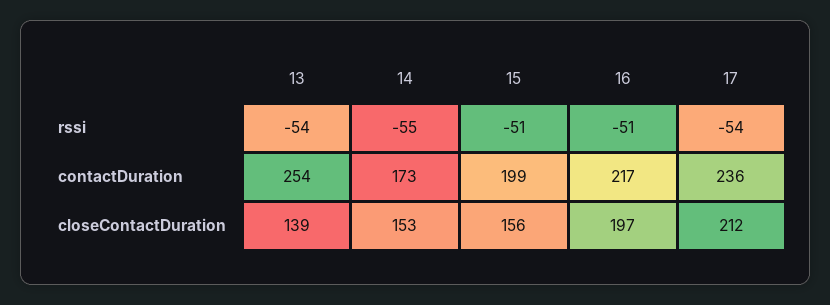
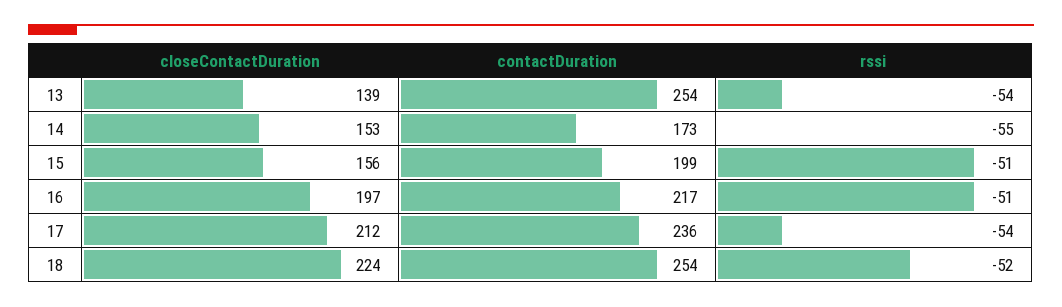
  {
    "13": {
      "rssi": -54,
      "contactDuration": 254,
      "closeContactDuration": 139
    },
    "14": {
      "rssi": -55,
      "contactDuration": 173,
      "closeContactDuration": 153
    },
    "15": {
      "rssi": -51,
      "contactDuration": 199,
      "closeContactDuration": 156
    },
    "16": {
      "rssi": -51,
      "contactDuration": 217,
      "closeContactDuration": 197
    },
    "17": {
      "rssi": -54,
      "contactDuration": 236,
      "closeContactDuration": 212
-   }
+   },
+   "18": {
+     "closeContactDuration": 224,
+     "contactDuration": 254,
+     "rssi": -52
+   }
  }

